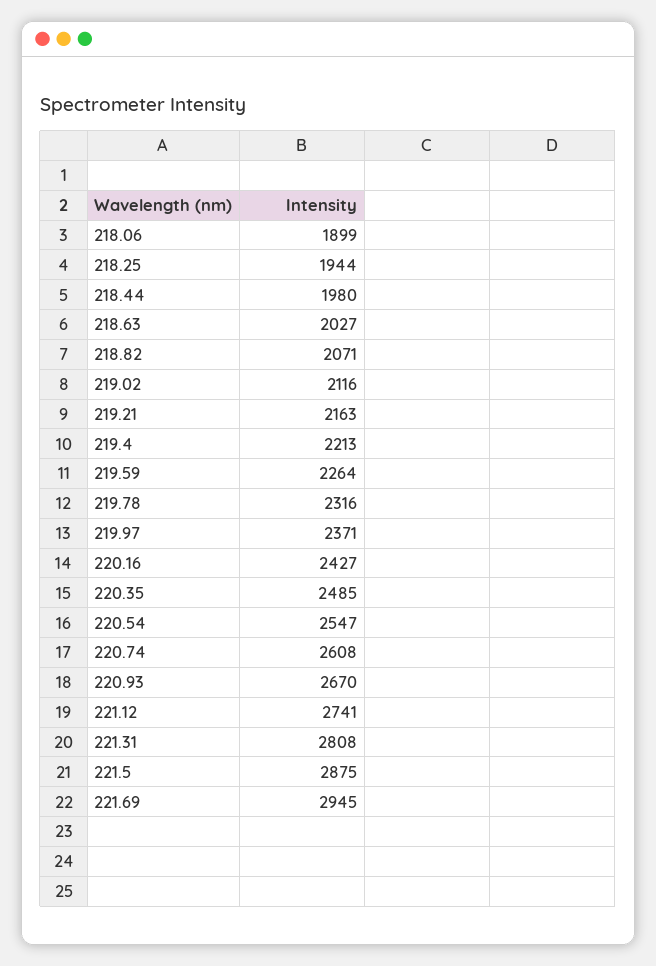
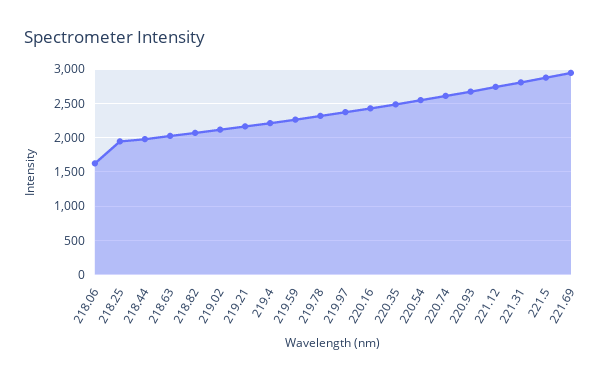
  {
-   "218.06": 1899,
+   "218.06": 1600,
    "218.25": 1944,
    "218.44": 1980,
    "218.63": 2027,
    "218.82": 2071,
    "219.02": 2116,
    "219.21": 2163,
    "219.4": 2213,
    "219.59": 2264,
    "219.78": 2316,
    "219.97": 2371,
    "220.16": 2427,
    "220.35": 2485,
    "220.54": 2547,
    "220.74": 2608,
    "220.93": 2670,
    "221.12": 2741,
    "221.31": 2808,
    "221.5": 2875,
    "221.69": 2945
  }

